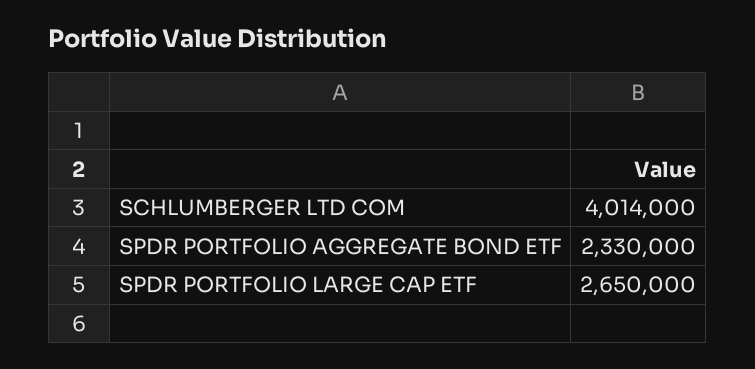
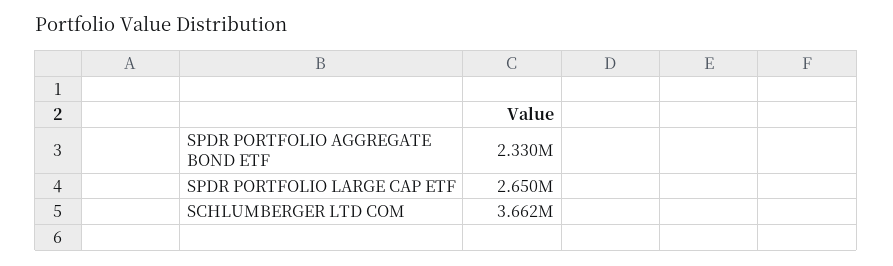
  {
-   "SCHLUMBERGER LTD COM": 4014000,
+   "SCHLUMBERGER LTD COM": 3662000,
    "SPDR PORTFOLIO AGGREGATE BOND ETF": 2330000,
    "SPDR PORTFOLIO LARGE CAP ETF": 2650000
  }

